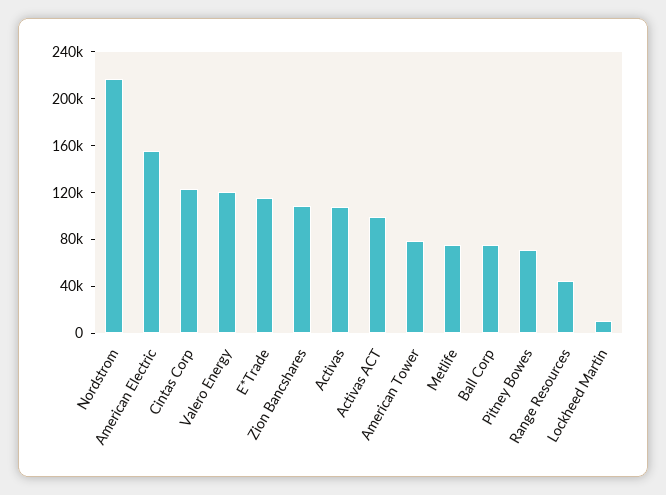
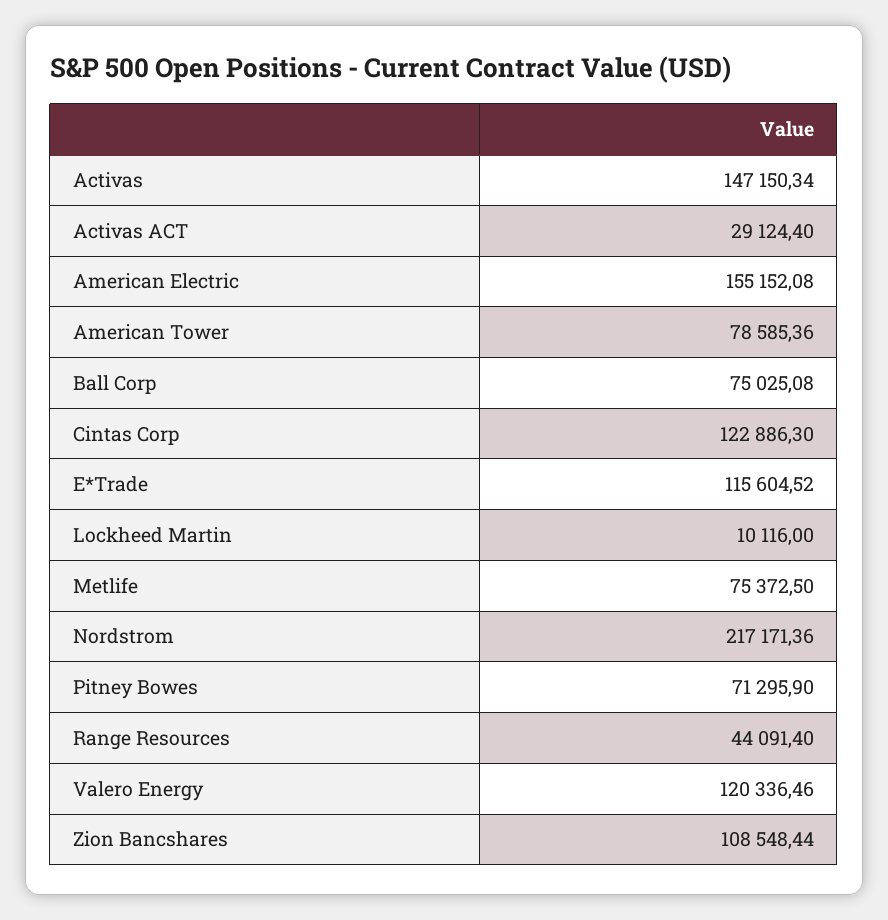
  {
    "Nordstrom": 217171.36,
    "American Electric": 155152.08,
    "Cintas Corp": 122886.3,
    "Valero Energy": 120336.46,
    "E*Trade": 115604.52,
    "Zion Bancshares": 108548.44,
-   "Activas": 110000,
+   "Activas": 147150.34,
-   "Activas ACT": 100000,
+   "Activas ACT": 29124.4,
    "American Tower": 78585.36,
    "Metlife": 75372.5,
    "Ball Corp": 75025.08,
    "Pitney Bowes": 71295.9,
    "Range Resources": 44091.4,
    "Lockheed Martin": 10116
  }

